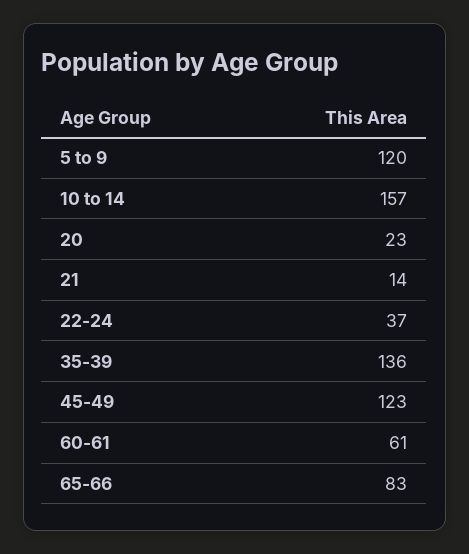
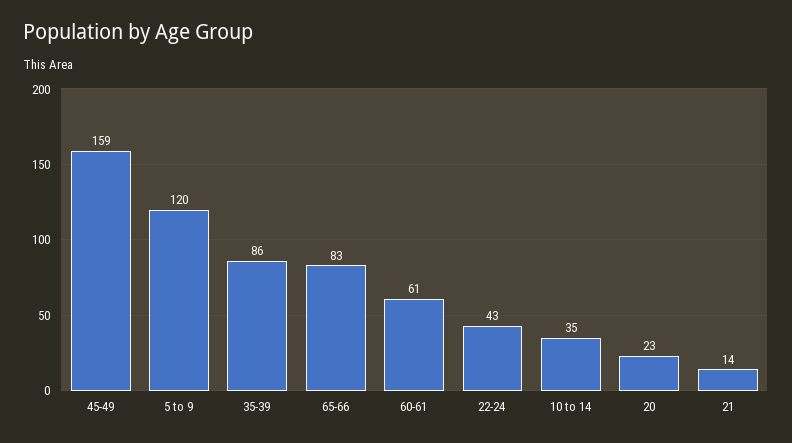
  {
    "5 to 9": 120,
-   "10 to 14": 157,
+   "10 to 14": 35,
    "20": 23,
    "21": 14,
-   "22-24": 37,
+   "22-24": 43,
-   "35-39": 136,
+   "35-39": 86,
-   "45-49": 123,
+   "45-49": 159,
    "60-61": 61,
    "65-66": 83
  }

